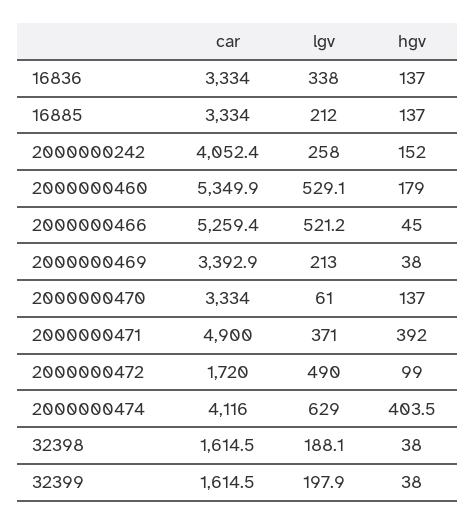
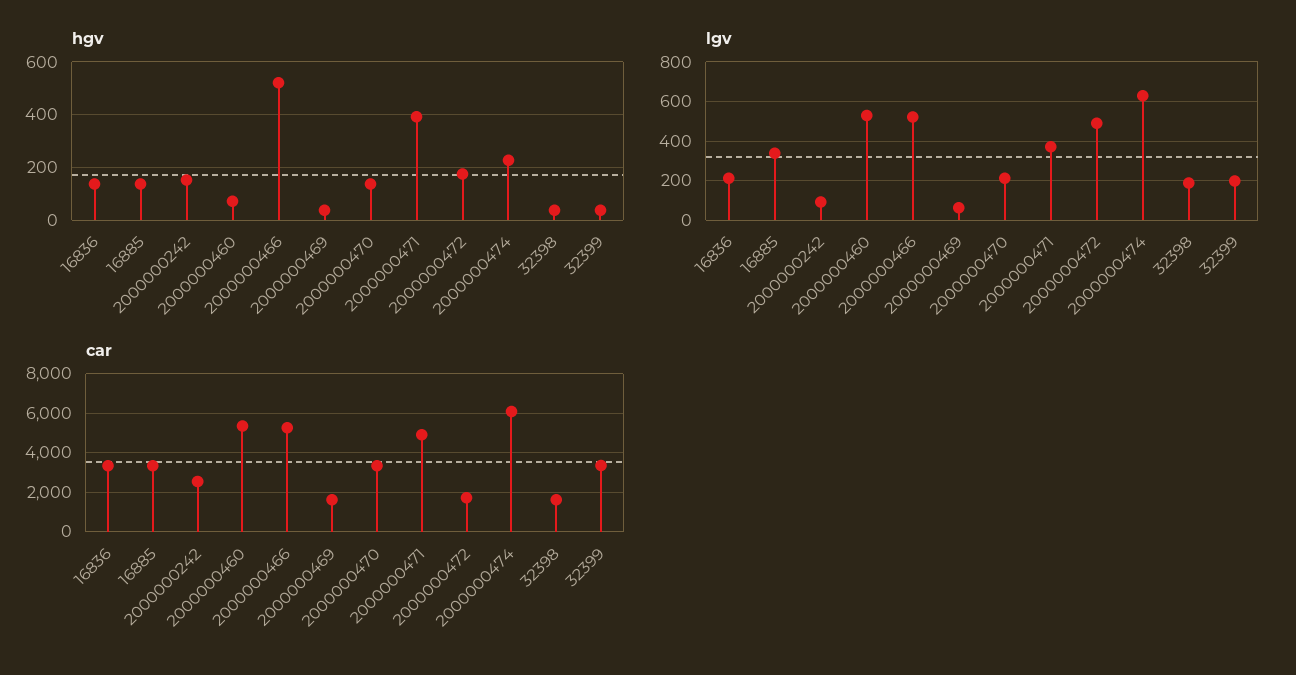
  {
    "car": {
      "16836": 3334,
      "16885": 3334,
-     "2000000242": 4052.4,
+     "2000000242": 2500,
      "2000000460": 5349.9,
      "2000000466": 5259.4,
-     "2000000469": 3392.9,
+     "2000000469": 1500,
      "2000000470": 3334,
      "2000000471": 4900,
      "2000000472": 1720,
-     "2000000474": 4116,
+     "2000000474": 6000,
      "32398": 1614.5,
-     "32399": 1614.5
+     "32399": 3500
    },
    "lgv": {
-     "16836": 338,
+     "16836": 200,
-     "16885": 212,
+     "16885": 350,
-     "2000000242": 258,
+     "2000000242": 100,
      "2000000460": 529.1,
      "2000000466": 521.2,
-     "2000000469": 213,
+     "2000000469": 50,
-     "2000000470": 61,
+     "2000000470": 200,
      "2000000471": 371,
      "2000000472": 490,
      "2000000474": 629,
      "32398": 188.1,
      "32399": 197.9
    },
    "hgv": {
      "16836": 137,
      "16885": 137,
      "2000000242": 152,
-     "2000000460": 179,
+     "2000000460": 75,
-     "2000000466": 45,
+     "2000000466": 525,
      "2000000469": 38,
      "2000000470": 137,
      "2000000471": 392,
-     "2000000472": 99,
+     "2000000472": 175,
-     "2000000474": 403.5,
+     "2000000474": 225,
      "32398": 38,
      "32399": 38
    }
  }

